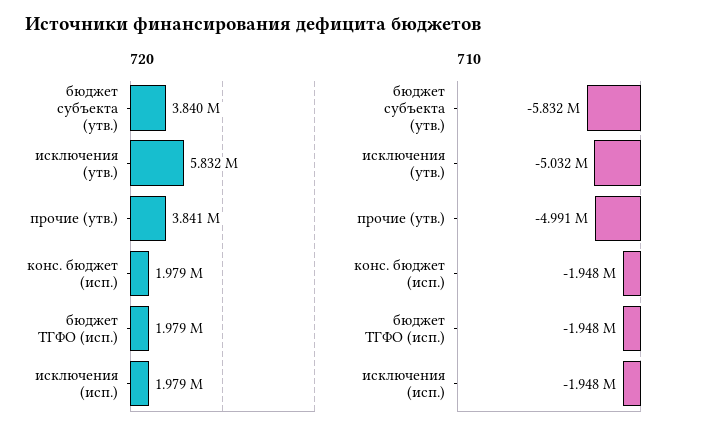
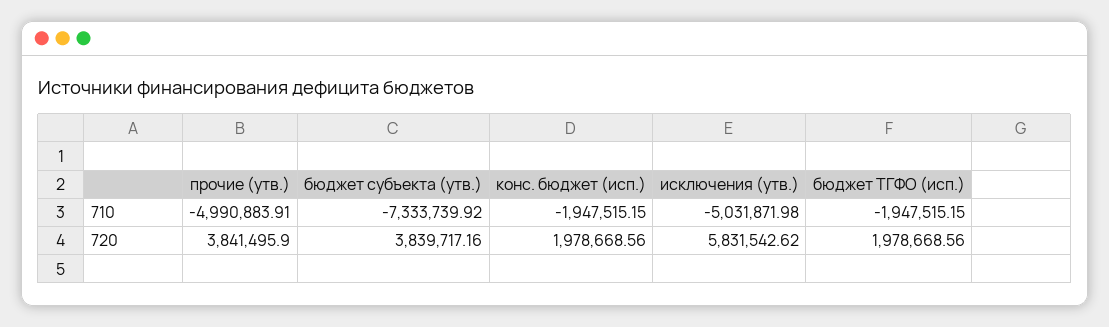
  {
    "720": {
      "бюджет субъекта (утв.)": 3839717.16,
      "исключения (утв.)": 5831542.62,
      "прочие (утв.)": 3841495.9,
      "конс. бюджет (исп.)": 1978668.56,
-     "бюджет ТГФО (исп.)": 1978668.56,
+     "бюджет ТГФО (исп.)": 1978668.56
-     "исключения (исп.)": 1979000
    },
    "710": {
-     "бюджет субъекта (утв.)": -5832000,
+     "бюджет субъекта (утв.)": -7333739.92,
      "исключения (утв.)": -5031871.98,
      "прочие (утв.)": -4990883.91,
      "конс. бюджет (исп.)": -1947515.15,
-     "бюджет ТГФО (исп.)": -1947515.15,
+     "бюджет ТГФО (исп.)": -1947515.15
-     "исключения (исп.)": -1948000
    }
  }

